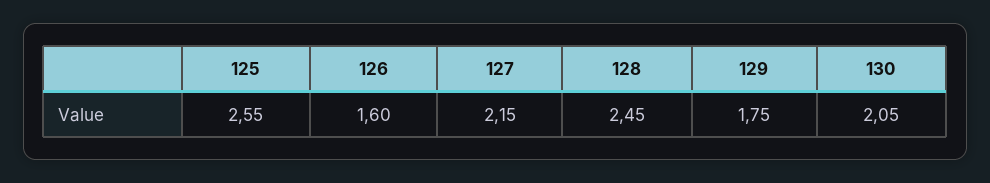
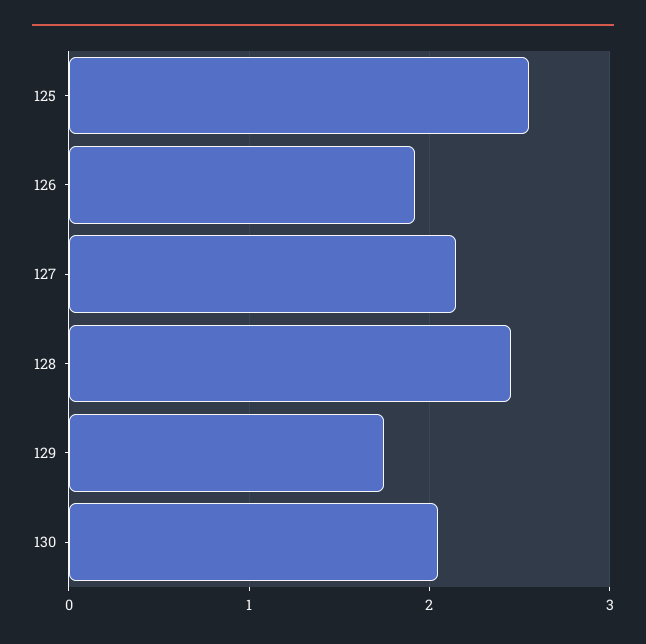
  {
    "125": 2.55,
-   "126": 1.6,
+   "126": 1.9,
    "127": 2.15,
    "128": 2.45,
    "129": 1.75,
    "130": 2.05
  }

